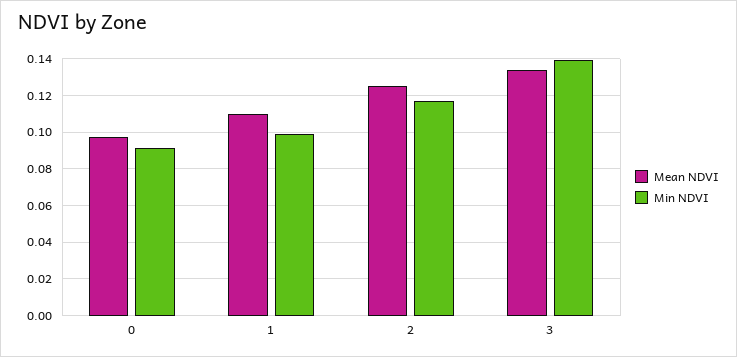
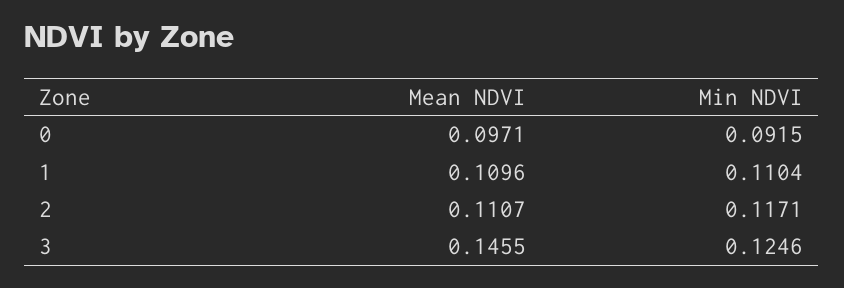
  {
    "Mean NDVI": {
      "0": 0.0971,
      "1": 0.1096,
-     "2": 0.125,
+     "2": 0.1107,
-     "3": 0.135
+     "3": 0.1455
    },
    "Min NDVI": {
      "0": 0.0915,
-     "1": 0.1,
+     "1": 0.1104,
      "2": 0.1171,
-     "3": 0.14
+     "3": 0.1246
    }
  }

